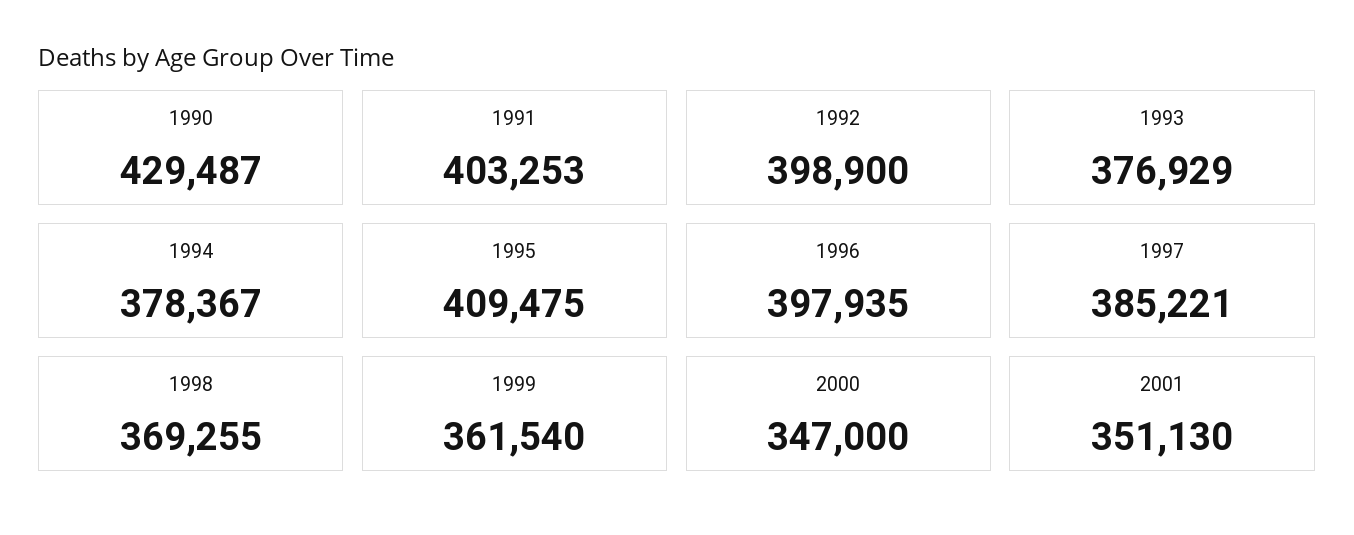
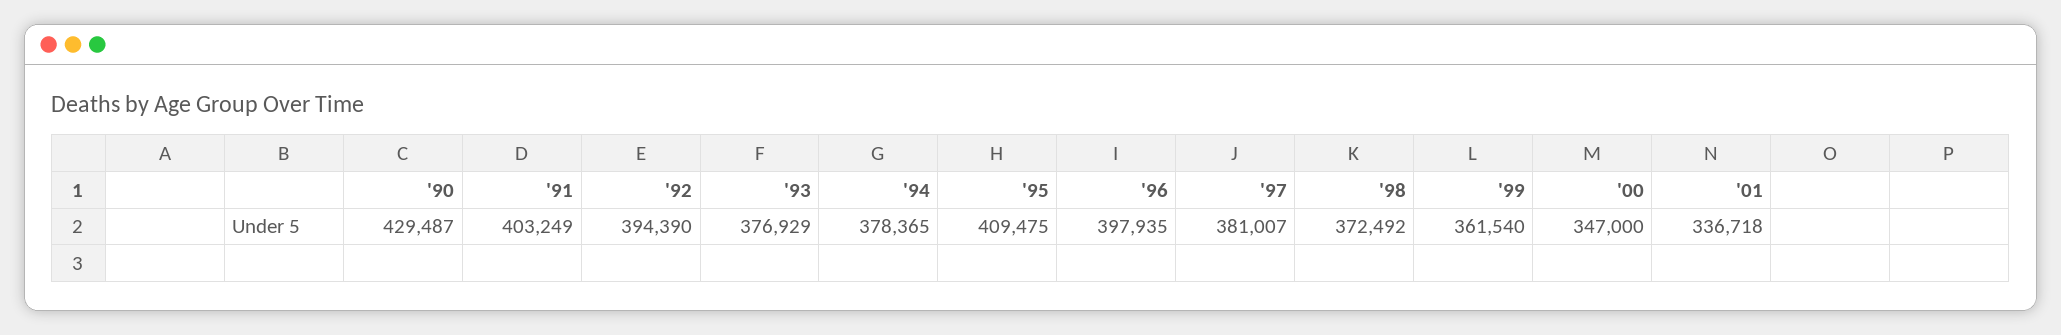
  {
    "1990": 429487,
-   "1991": 403253,
+   "1991": 403249,
-   "1992": 398900,
+   "1992": 394390,
    "1993": 376929,
-   "1994": 378367,
+   "1994": 378365,
    "1995": 409475,
    "1996": 397935,
-   "1997": 385221,
+   "1997": 381007,
-   "1998": 369255,
+   "1998": 372492,
    "1999": 361540,
    "2000": 347000,
-   "2001": 351130
+   "2001": 336718
  }

